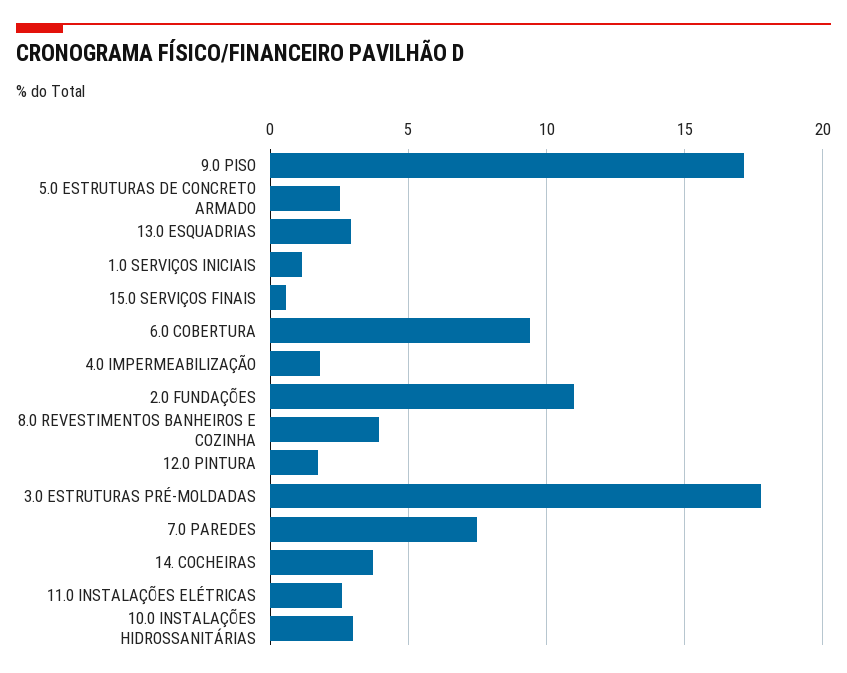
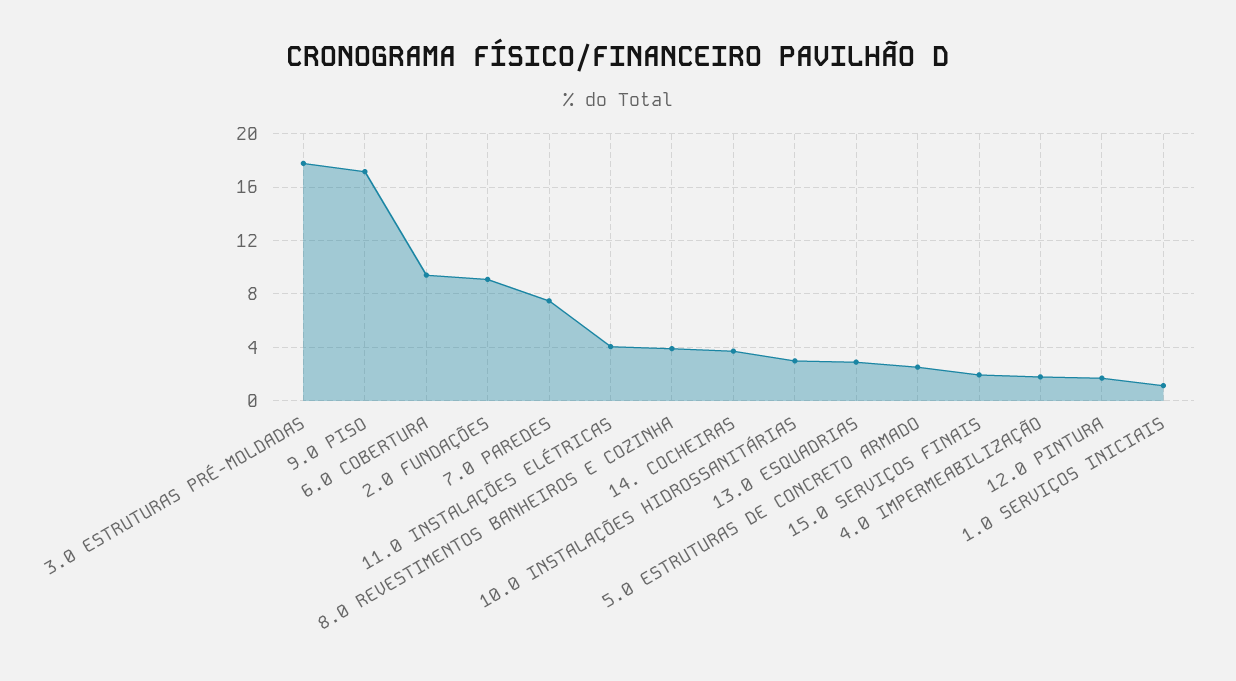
  {
    "9.0 PISO": 17,
    "5.0 ESTRUTURAS DE CONCRETO ARMADO": 2.5,
    "13.0 ESQUADRIAS": 3,
    "1.0 SERVIÇOS INICIAIS": 1,
-   "15.0 SERVIÇOS FINAIS": 0.5,
+   "15.0 SERVIÇOS FINAIS": 2,
    "6.0 COBERTURA": 9.5,
    "4.0 IMPERMEABILIZAÇÃO": 2,
-   "2.0 FUNDAÇÕES": 11,
+   "2.0 FUNDAÇÕES": 9,
    "8.0 REVESTIMENTOS BANHEIROS E COZINHA": 4,
    "12.0 PINTURA": 1.5,
    "3.0 ESTRUTURAS PRÉ-MOLDADAS": 18,
    "7.0 PAREDES": 7.5,
    "14. COCHEIRAS": 3.5,
-   "11.0 INSTALAÇÕES ELÉTRICAS": 2.5,
+   "11.0 INSTALAÇÕES ELÉTRICAS": 4,
    "10.0 INSTALAÇÕES HIDROSSANITÁRIAS": 3
  }

